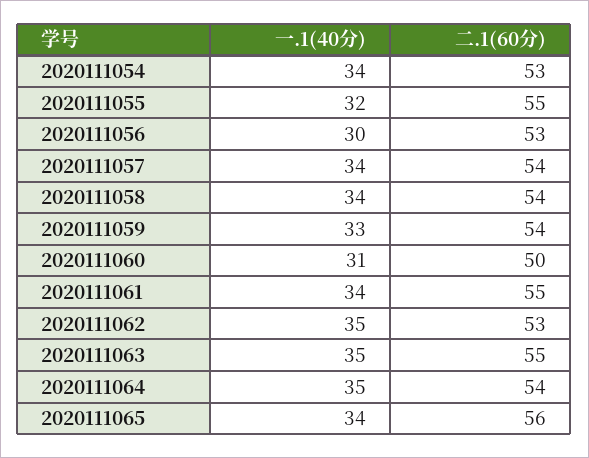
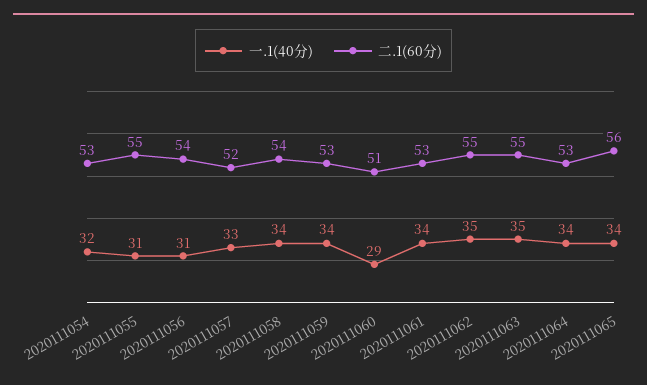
  {
    "一.1(40分)": {
-     "2020111054": 34,
+     "2020111054": 32,
-     "2020111055": 32,
+     "2020111055": 31,
-     "2020111056": 30,
+     "2020111056": 31,
-     "2020111057": 34,
+     "2020111057": 33,
      "2020111058": 34,
-     "2020111059": 33,
+     "2020111059": 34,
-     "2020111060": 31,
+     "2020111060": 29,
      "2020111061": 34,
      "2020111062": 35,
      "2020111063": 35,
-     "2020111064": 35,
+     "2020111064": 34,
      "2020111065": 34
    },
    "二.1(60分)": {
      "2020111054": 53,
      "2020111055": 55,
-     "2020111056": 53,
+     "2020111056": 54,
-     "2020111057": 54,
+     "2020111057": 52,
      "2020111058": 54,
-     "2020111059": 54,
+     "2020111059": 53,
-     "2020111060": 50,
+     "2020111060": 51,
-     "2020111061": 55,
+     "2020111061": 53,
-     "2020111062": 53,
+     "2020111062": 55,
      "2020111063": 55,
-     "2020111064": 54,
+     "2020111064": 53,
      "2020111065": 56
    }
  }

